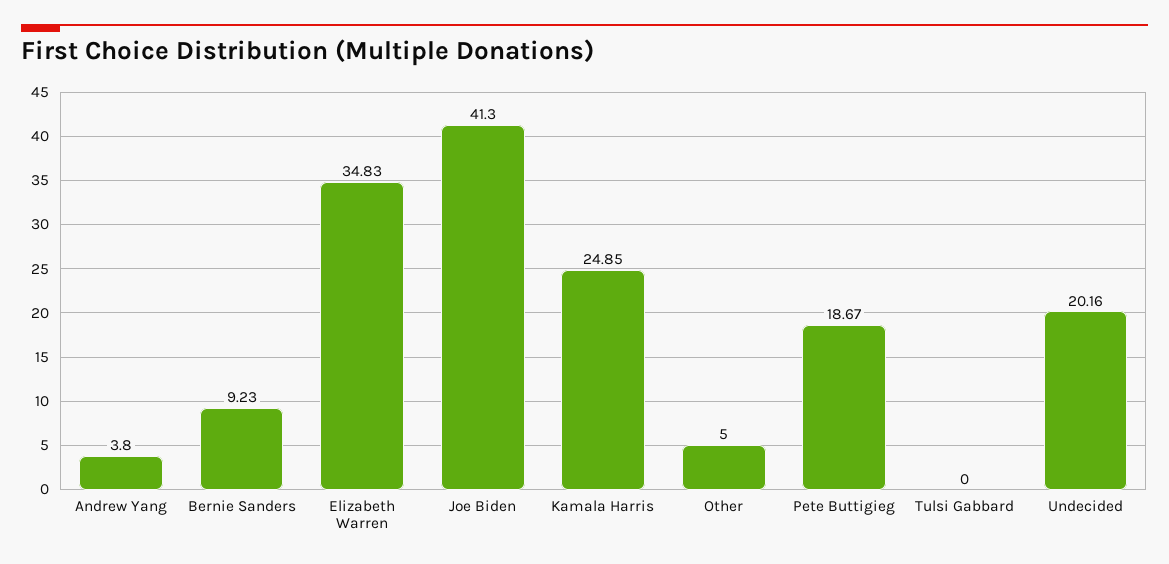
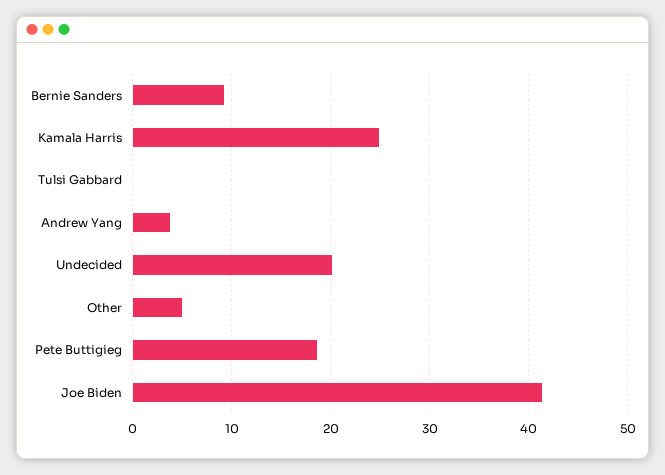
  {
    "Andrew Yang": 3.8,
    "Bernie Sanders": 9.23,
-   "Elizabeth Warren": 34.83,
    "Joe Biden": 41.3,
    "Kamala Harris": 24.85,
    "Other": 5,
    "Pete Buttigieg": 18.67,
    "Tulsi Gabbard": 0,
    "Undecided": 20.16
  }

